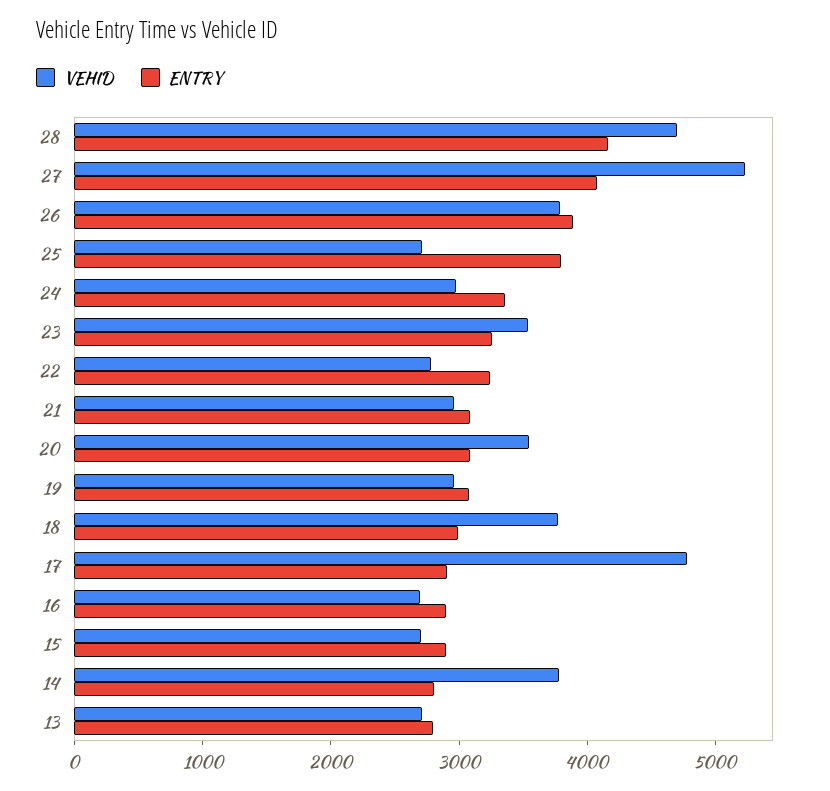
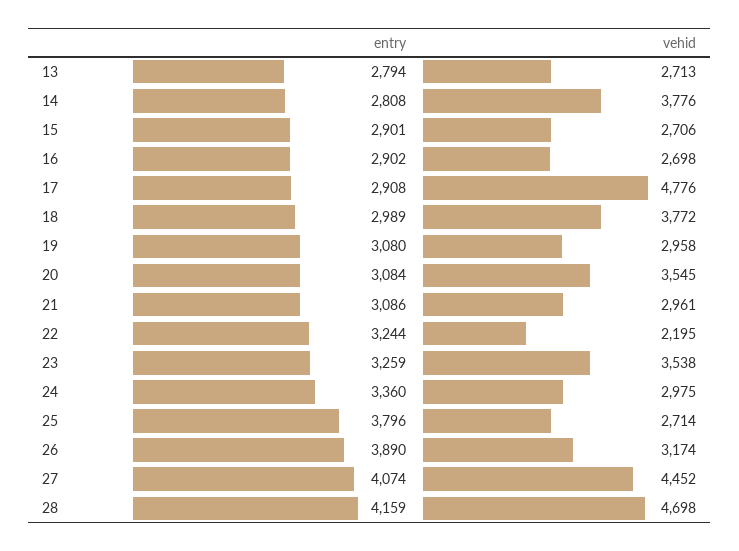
  {
    "VEHID": {
      "28": 4698,
-     "27": 5200,
+     "27": 4452,
-     "26": 3800,
+     "26": 3174,
      "25": 2714,
      "24": 2975,
      "23": 3538,
-     "22": 2800,
+     "22": 2195,
      "21": 2961,
      "20": 3545,
      "19": 2958,
      "18": 3772,
      "17": 4776,
      "16": 2698,
      "15": 2706,
      "14": 3776,
      "13": 2713
    },
    "ENTRY": {
      "28": 4159,
      "27": 4074,
      "26": 3890,
      "25": 3796,
      "24": 3360,
      "23": 3259,
      "22": 3244,
      "21": 3086,
      "20": 3084,
      "19": 3080,
      "18": 2989,
      "17": 2908,
      "16": 2902,
      "15": 2901,
      "14": 2808,
      "13": 2794
    }
  }

